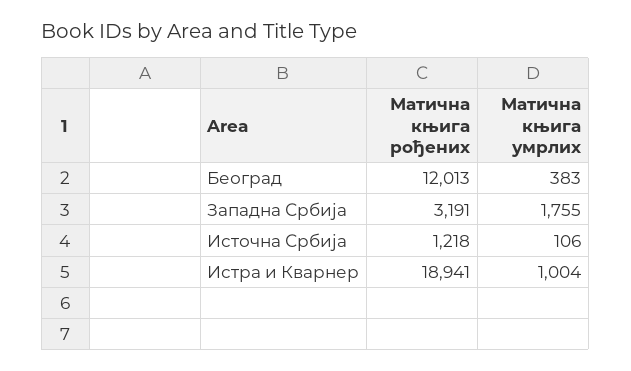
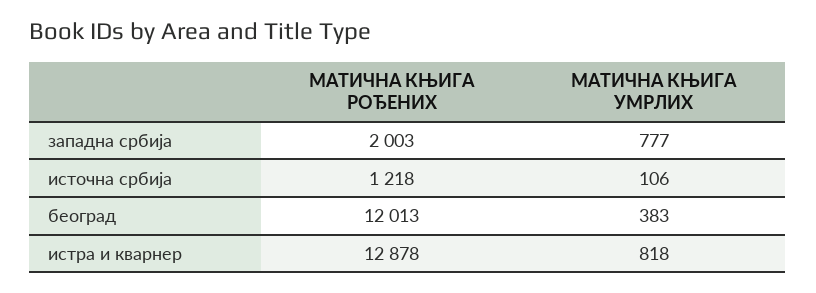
  {
    "Матична књига рођених": {
      "Београд": 12013,
-     "Западна Србија": 3191,
+     "Западна Србија": 2003,
      "Источна Србија": 1218,
-     "Истра и Кварнер": 18941
+     "Истра и Кварнер": 12878
    },
    "Матична књига умрлих": {
      "Београд": 383,
-     "Западна Србија": 1755,
+     "Западна Србија": 777,
      "Источна Србија": 106,
-     "Истра и Кварнер": 1004
+     "Истра и Кварнер": 818
    }
  }

